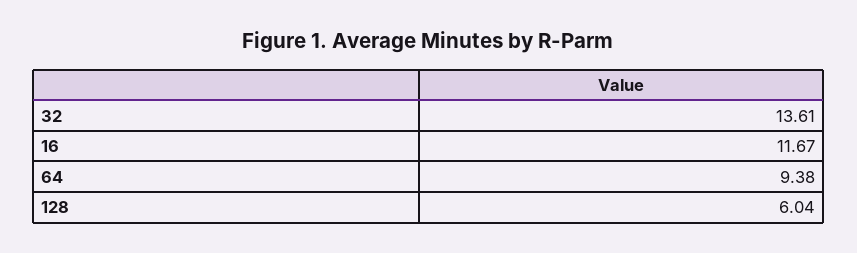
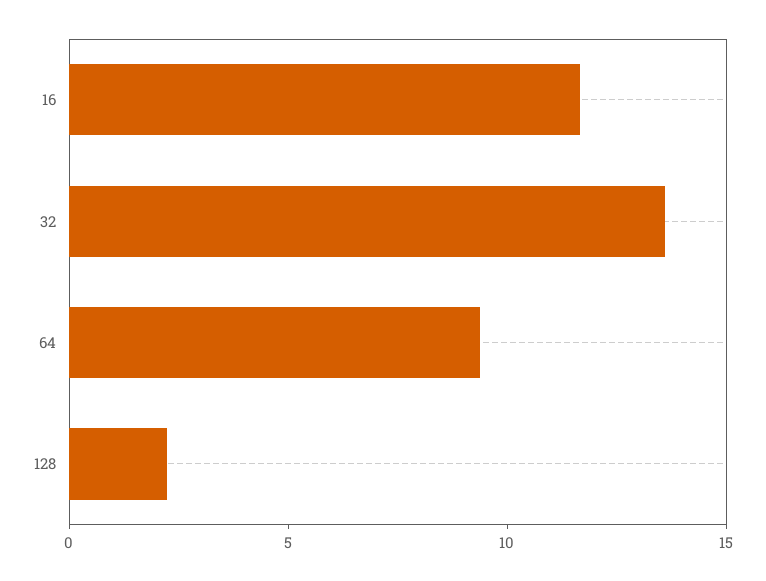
  {
    "32": 13.61,
    "16": 11.67,
    "64": 9.38,
-   "128": 6.04
+   "128": 2
  }

